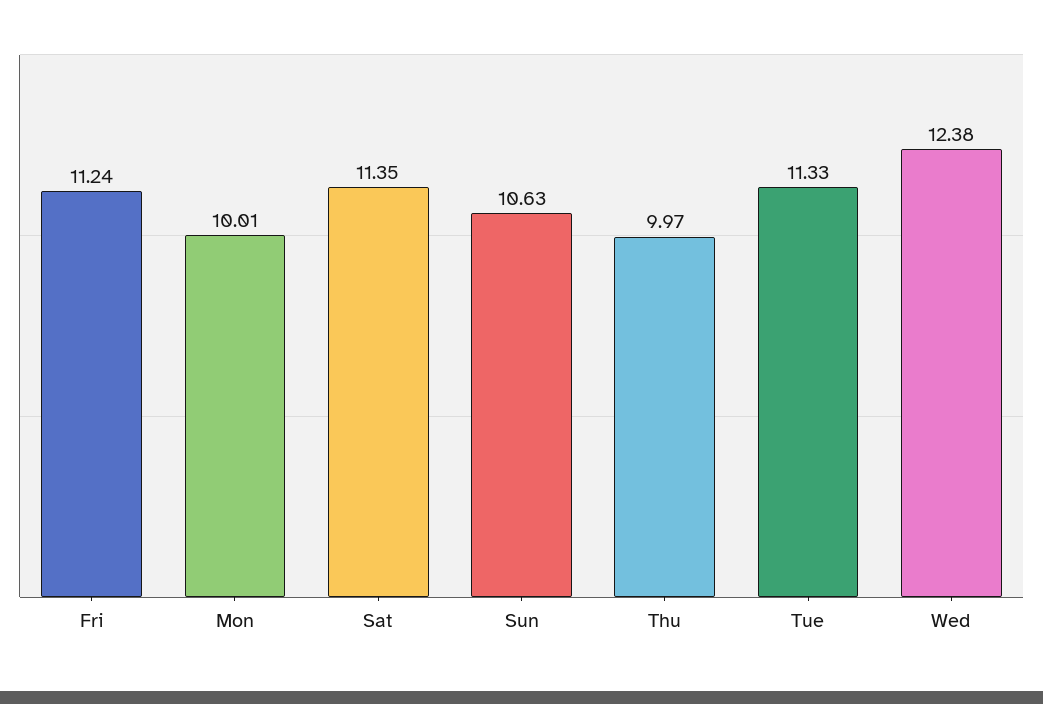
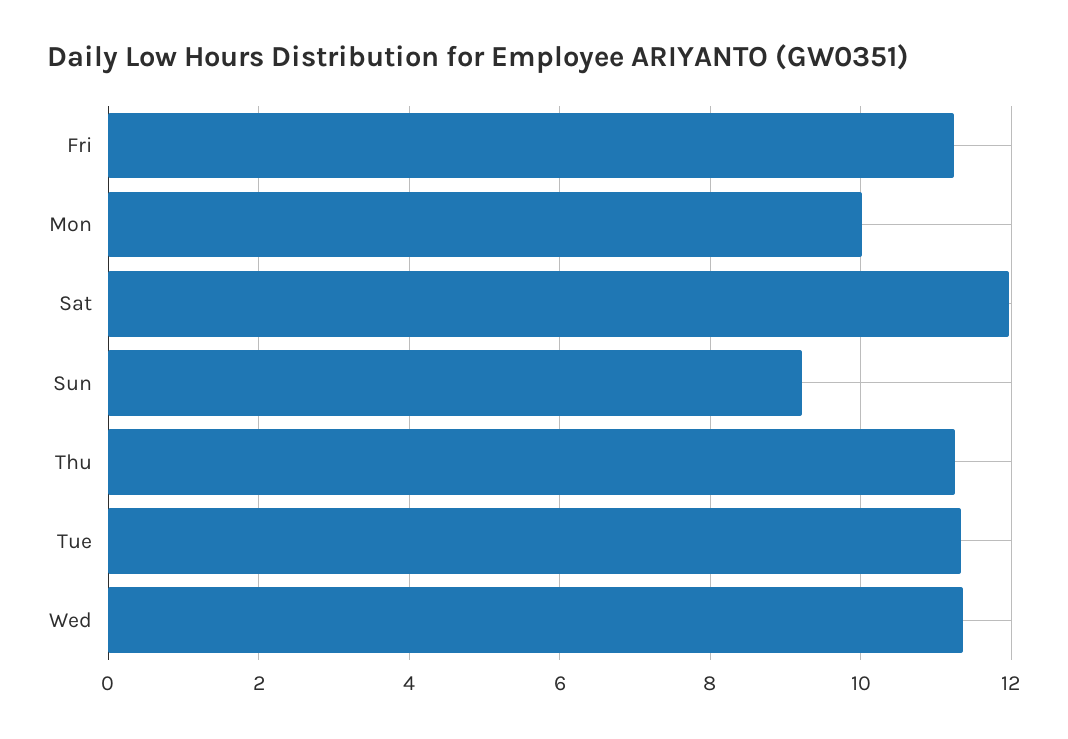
  {
    "Fri": 11.24,
    "Mon": 10.01,
-   "Sat": 11.35,
+   "Sat": 12,
-   "Sun": 10.63,
+   "Sun": 9.2,
-   "Thu": 9.97,
+   "Thu": 11.2,
    "Tue": 11.33,
-   "Wed": 12.38
+   "Wed": 11.4
  }

